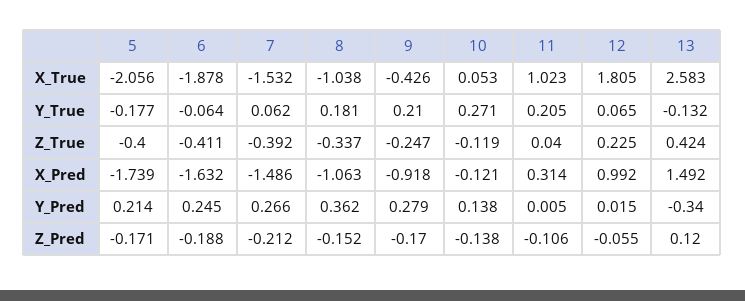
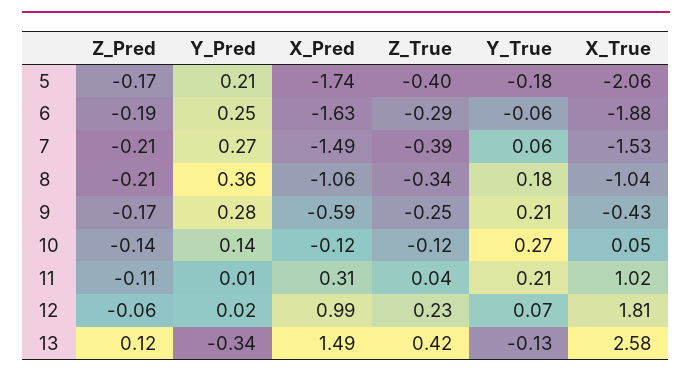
  {
    "5": {
      "X_True": -2.056,
      "Y_True": -0.177,
      "Z_True": -0.4,
      "X_Pred": -1.739,
      "Y_Pred": 0.214,
      "Z_Pred": -0.171
    },
    "6": {
      "X_True": -1.878,
      "Y_True": -0.064,
-     "Z_True": -0.411,
+     "Z_True": -0.29,
      "X_Pred": -1.632,
      "Y_Pred": 0.245,
      "Z_Pred": -0.188
    },
    "7": {
      "X_True": -1.532,
      "Y_True": 0.062,
      "Z_True": -0.392,
      "X_Pred": -1.486,
      "Y_Pred": 0.266,
      "Z_Pred": -0.212
    },
    "8": {
      "X_True": -1.038,
      "Y_True": 0.181,
      "Z_True": -0.337,
      "X_Pred": -1.063,
      "Y_Pred": 0.362,
-     "Z_Pred": -0.152
+     "Z_Pred": -0.21
    },
    "9": {
      "X_True": -0.426,
      "Y_True": 0.21,
      "Z_True": -0.247,
-     "X_Pred": -0.918,
+     "X_Pred": -0.59,
      "Y_Pred": 0.279,
      "Z_Pred": -0.17
    },
    "10": {
      "X_True": 0.053,
      "Y_True": 0.271,
      "Z_True": -0.119,
      "X_Pred": -0.121,
      "Y_Pred": 0.138,
      "Z_Pred": -0.138
    },
    "11": {
      "X_True": 1.023,
      "Y_True": 0.205,
      "Z_True": 0.04,
      "X_Pred": 0.314,
      "Y_Pred": 0.005,
      "Z_Pred": -0.106
    },
    "12": {
      "X_True": 1.805,
      "Y_True": 0.065,
      "Z_True": 0.225,
      "X_Pred": 0.992,
      "Y_Pred": 0.015,
      "Z_Pred": -0.055
    },
    "13": {
      "X_True": 2.583,
      "Y_True": -0.132,
      "Z_True": 0.424,
      "X_Pred": 1.492,
      "Y_Pred": -0.34,
      "Z_Pred": 0.12
    }
  }

